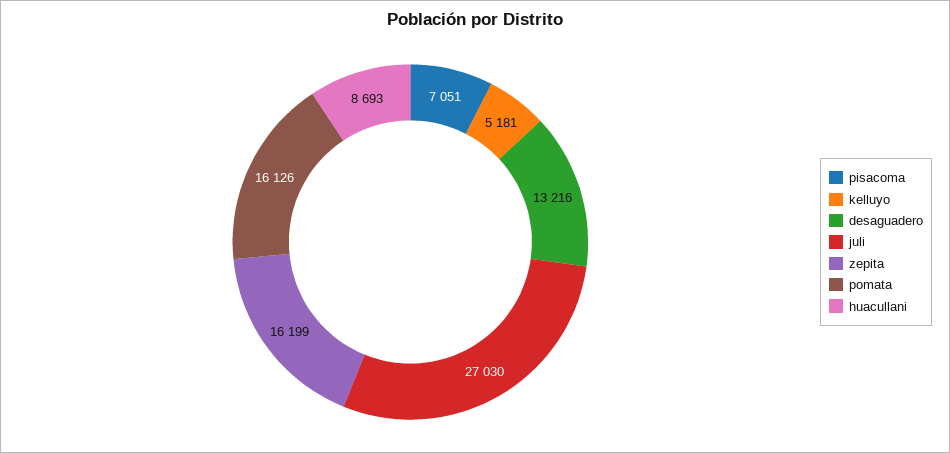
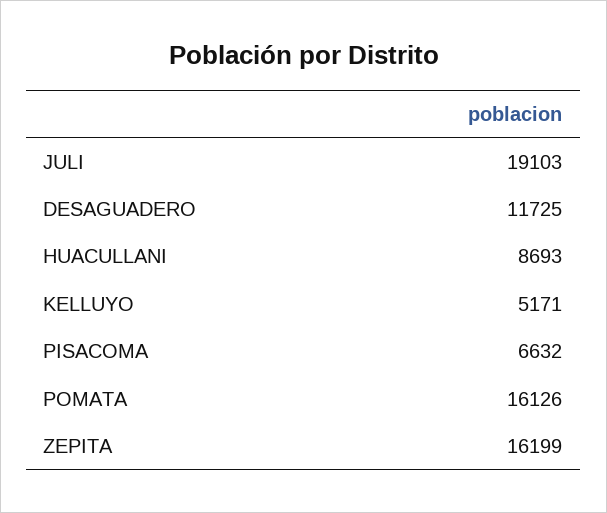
  {
-   "pisacoma": 7051,
+   "pisacoma": 6632,
-   "kelluyo": 5181,
+   "kelluyo": 5171,
-   "desaguadero": 13216,
+   "desaguadero": 11725,
-   "juli": 27030,
+   "juli": 19103,
    "zepita": 16199,
    "pomata": 16126,
    "huacullani": 8693
  }

